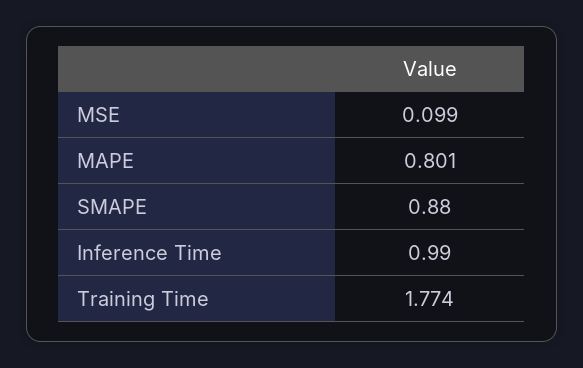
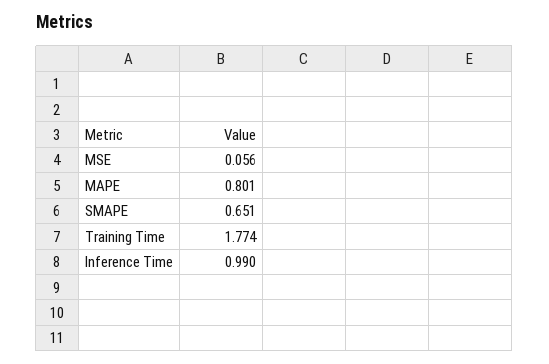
  {
-   "MSE": 0.099,
+   "MSE": 0.056,
    "MAPE": 0.801,
-   "SMAPE": 0.88,
+   "SMAPE": 0.651,
    "Inference Time": 0.99,
    "Training Time": 1.774
  }

